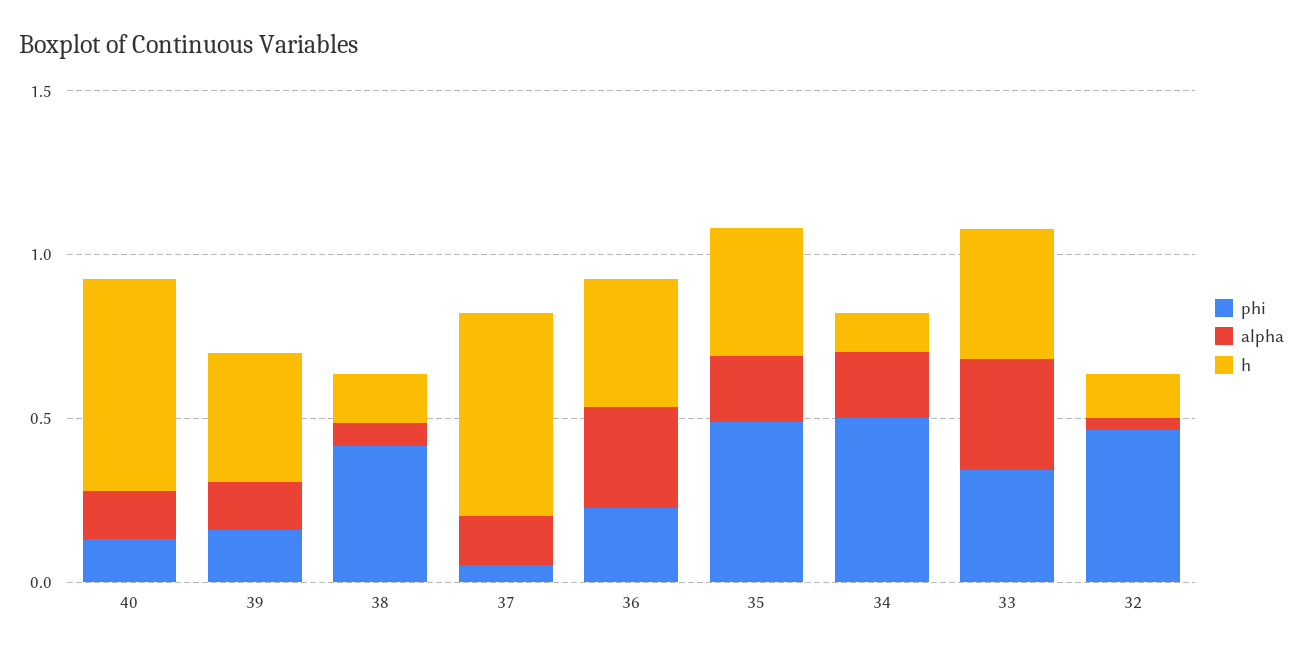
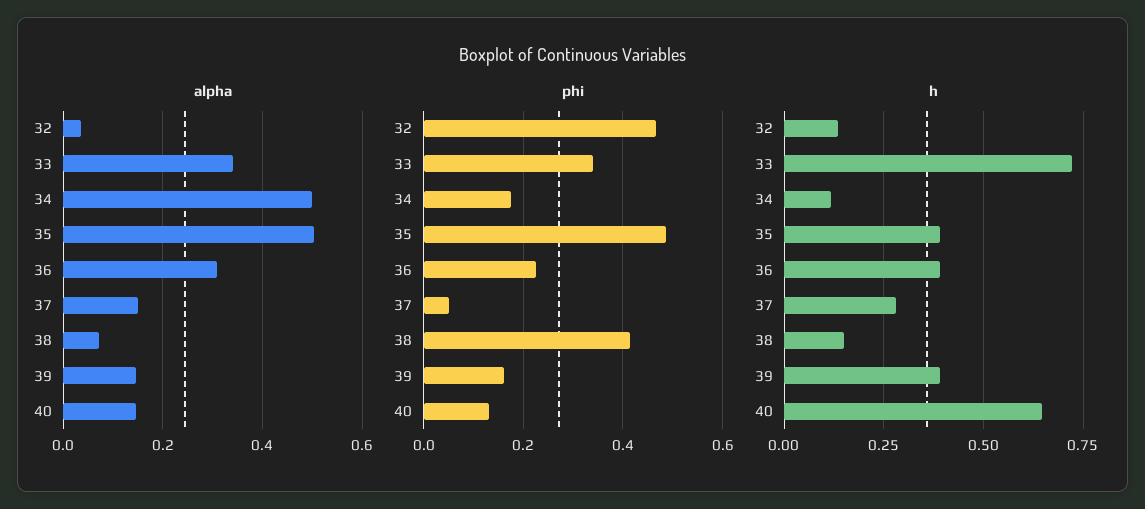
  {
    "phi": {
      "40": 0.14,
      "39": 0.16,
      "38": 0.42,
      "37": 0.06,
      "36": 0.22,
      "35": 0.48,
-     "34": 0.5,
+     "34": 0.18,
      "33": 0.34,
      "32": 0.46
    },
    "alpha": {
      "40": 0.14,
      "39": 0.14,
      "38": 0.08,
      "37": 0.16,
      "36": 0.3,
-     "35": 0.2,
+     "35": 0.5,
-     "34": 0.2,
+     "34": 0.5,
      "33": 0.34,
      "32": 0.04
    },
    "h": {
      "40": 0.65,
      "39": 0.4,
      "38": 0.15,
-     "37": 0.6,
+     "37": 0.275,
      "36": 0.4,
      "35": 0.4,
      "34": 0.125,
-     "33": 0.4,
+     "33": 0.725,
      "32": 0.125
    }
  }

